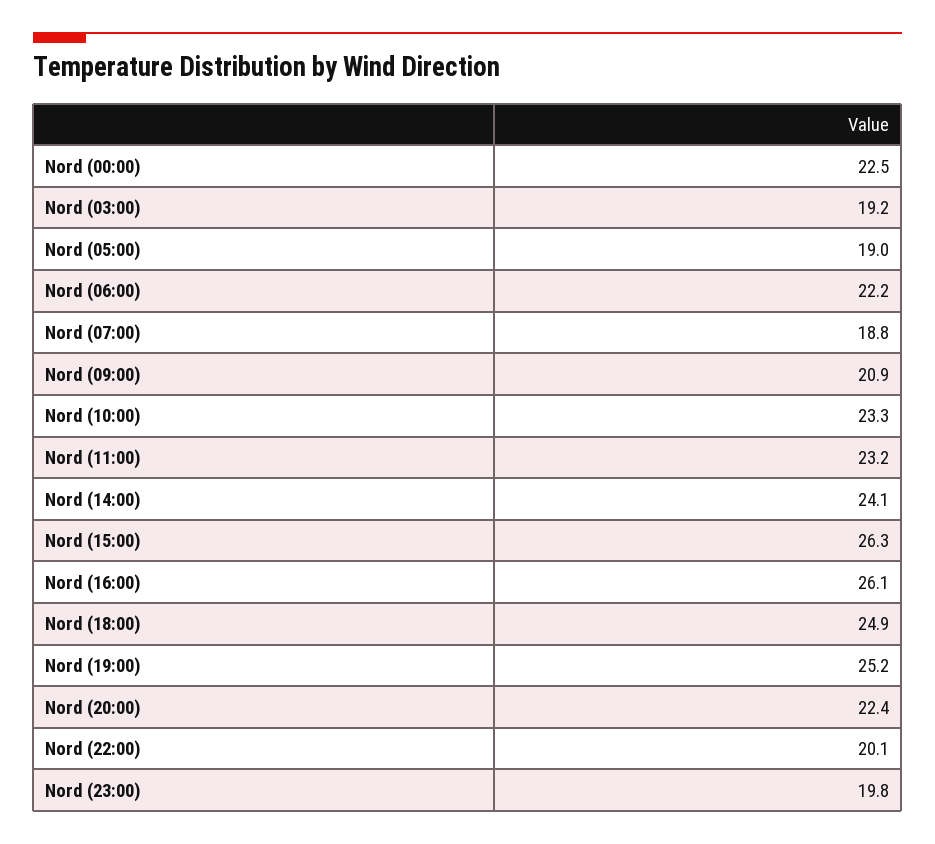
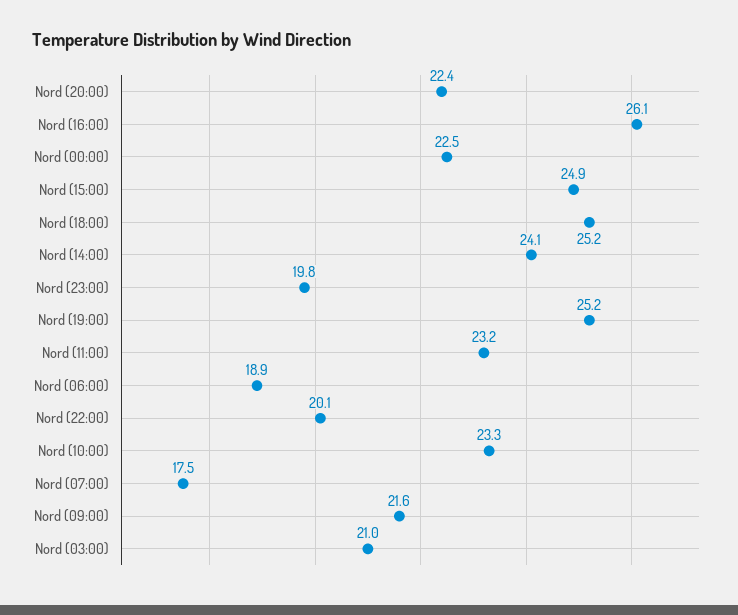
  {
    "Nord (00:00)": 22.5,
-   "Nord (03:00)": 19.2,
+   "Nord (03:00)": 21,
-   "Nord (05:00)": 19,
-   "Nord (06:00)": 22.2,
+   "Nord (06:00)": 18.9,
-   "Nord (07:00)": 18.8,
+   "Nord (07:00)": 17.5,
-   "Nord (09:00)": 20.9,
+   "Nord (09:00)": 21.6,
    "Nord (10:00)": 23.3,
    "Nord (11:00)": 23.2,
    "Nord (14:00)": 24.1,
-   "Nord (15:00)": 26.3,
+   "Nord (15:00)": 24.9,
    "Nord (16:00)": 26.1,
-   "Nord (18:00)": 24.9,
+   "Nord (18:00)": 25.2,
    "Nord (19:00)": 25.2,
    "Nord (20:00)": 22.4,
    "Nord (22:00)": 20.1,
    "Nord (23:00)": 19.8
  }

